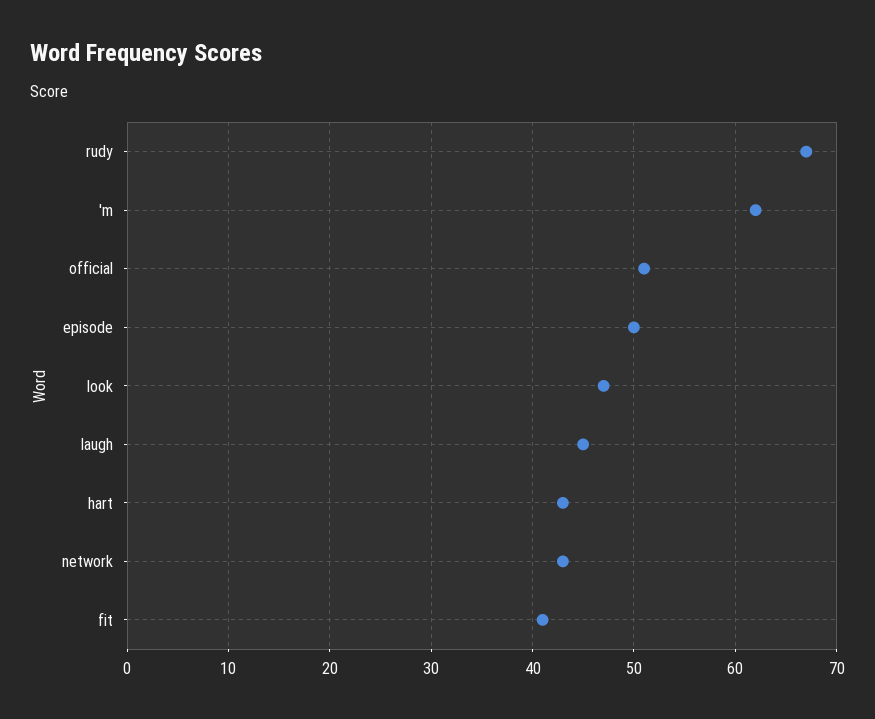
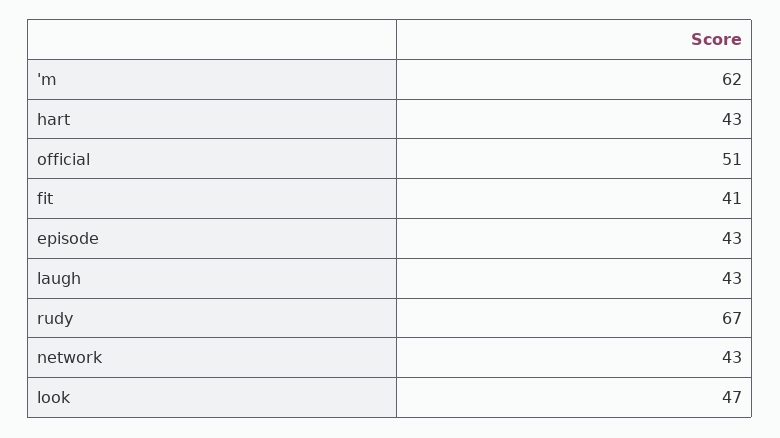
  {
    "rudy": 67,
    "'m": 62,
    "official": 51,
-   "episode": 50,
+   "episode": 43,
    "look": 47,
-   "laugh": 45,
+   "laugh": 43,
    "hart": 43,
    "network": 43,
    "fit": 41
  }

